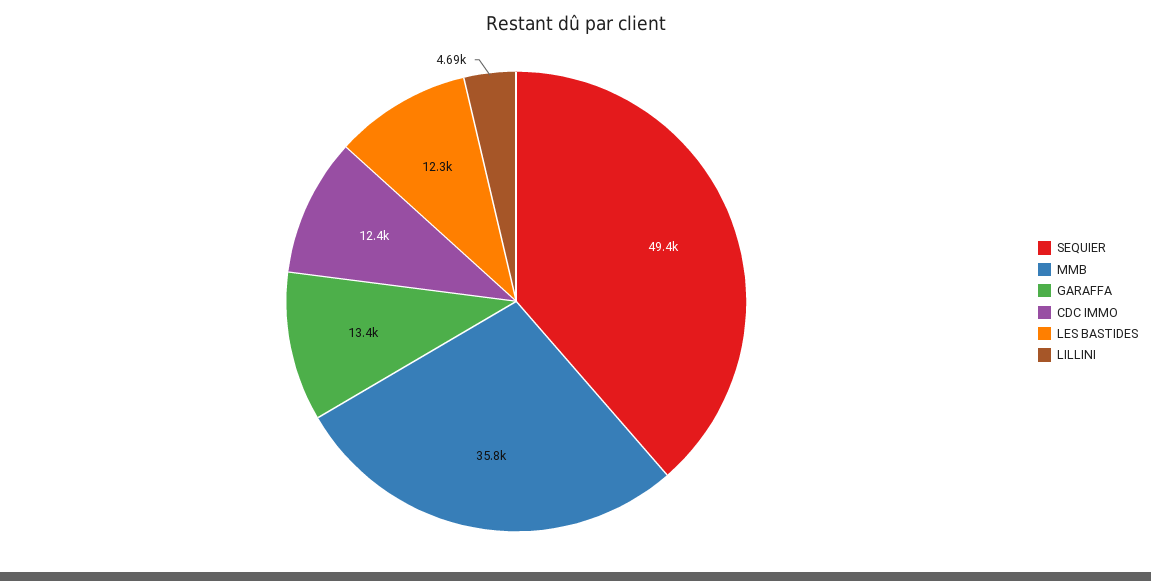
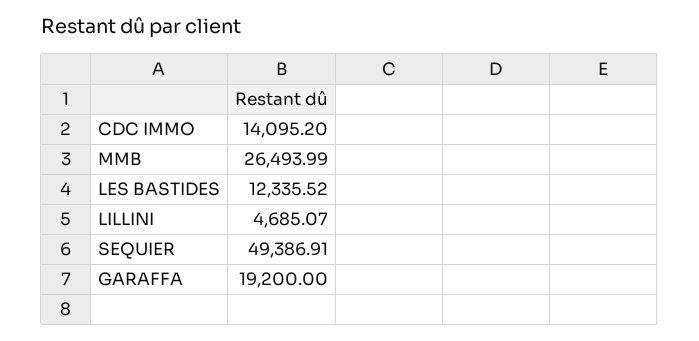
  {
    "SEQUIER": 49386.91,
-   "MMB": 35800,
+   "MMB": 26493.99,
-   "GARAFFA": 13400,
+   "GARAFFA": 19200,
-   "CDC IMMO": 12400,
+   "CDC IMMO": 14095.2,
    "LES BASTIDES": 12335.52,
    "LILLINI": 4685.07
  }

